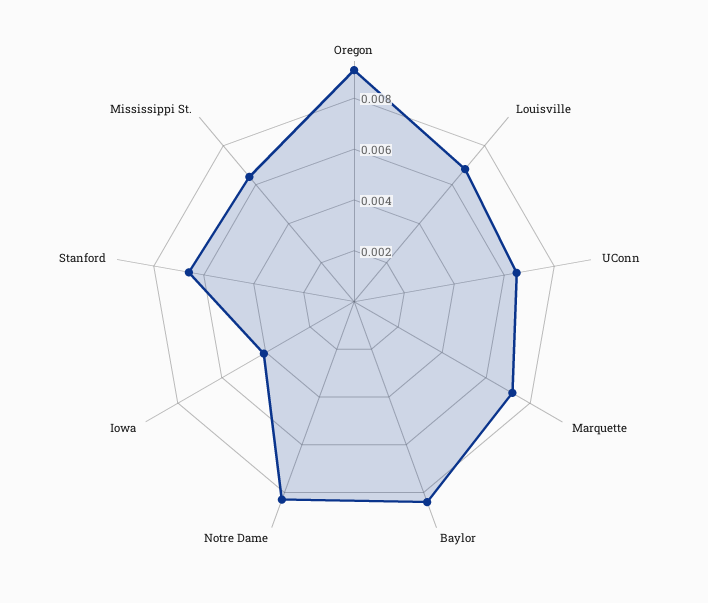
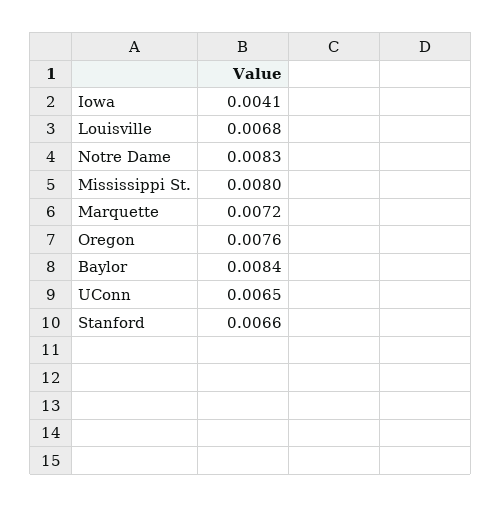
  {
-   "Oregon": 0.009,
+   "Oregon": 0.0076,
    "Louisville": 0.0068,
    "UConn": 0.0065,
    "Marquette": 0.0072,
    "Baylor": 0.0084,
    "Notre Dame": 0.0083,
    "Iowa": 0.0041,
    "Stanford": 0.0066,
-   "Mississippi St.": 0.0065
+   "Mississippi St.": 0.008
  }

